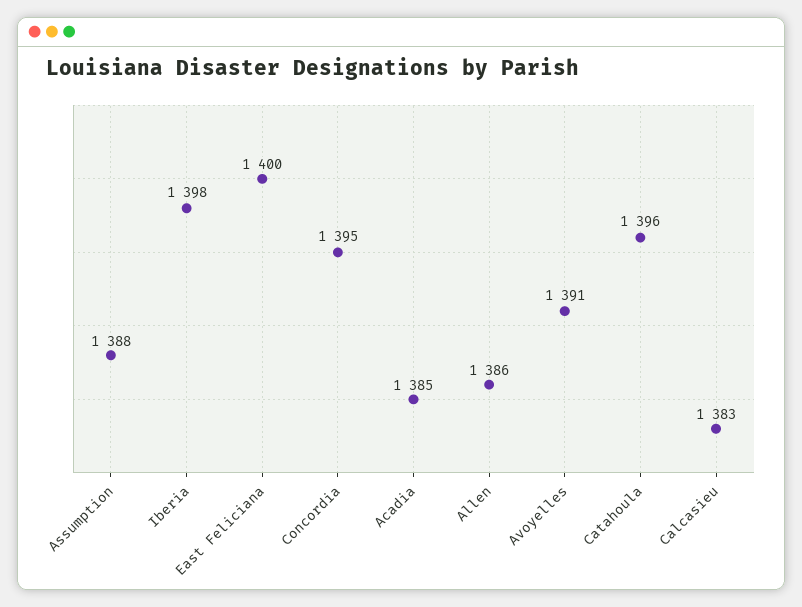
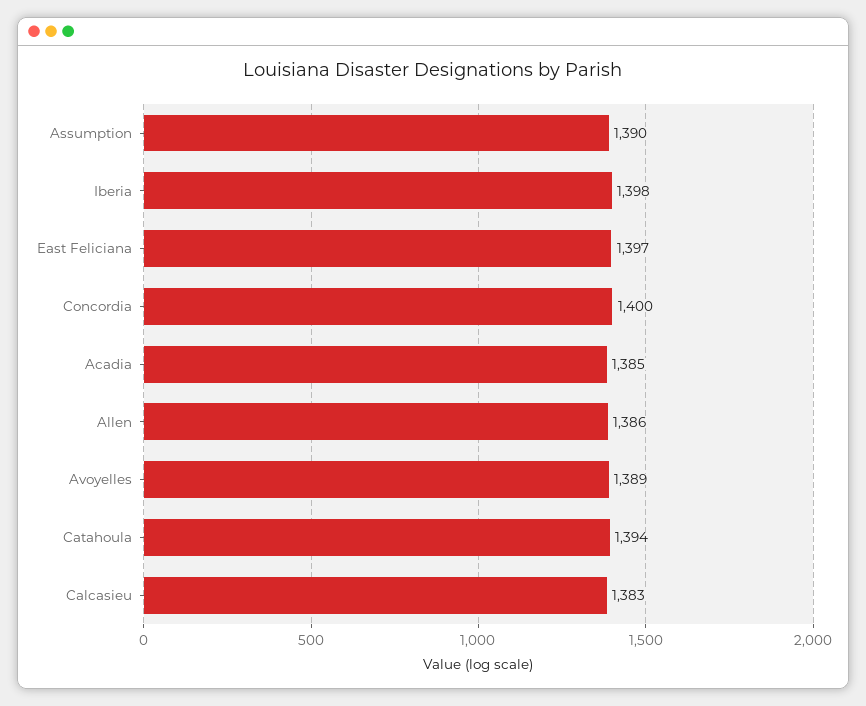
  {
-   "Assumption": 1388,
+   "Assumption": 1390,
    "Iberia": 1398,
-   "East Feliciana": 1400,
+   "East Feliciana": 1397,
-   "Concordia": 1395,
+   "Concordia": 1400,
    "Acadia": 1385,
    "Allen": 1386,
-   "Avoyelles": 1391,
+   "Avoyelles": 1389,
-   "Catahoula": 1396,
+   "Catahoula": 1394,
    "Calcasieu": 1383
  }

